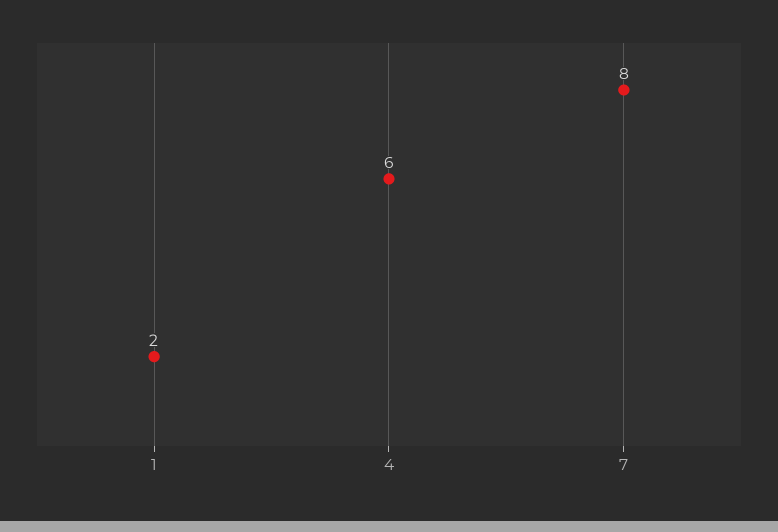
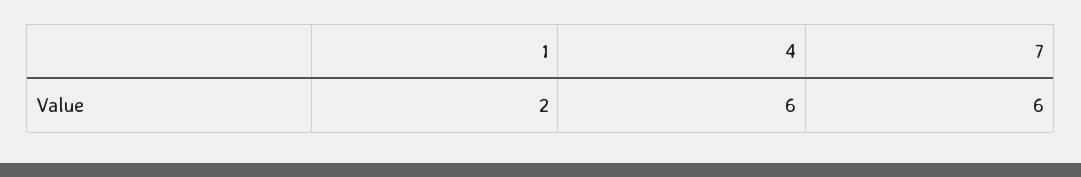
  {
    "1": 2,
    "4": 6,
-   "7": 8
+   "7": 6
  }

